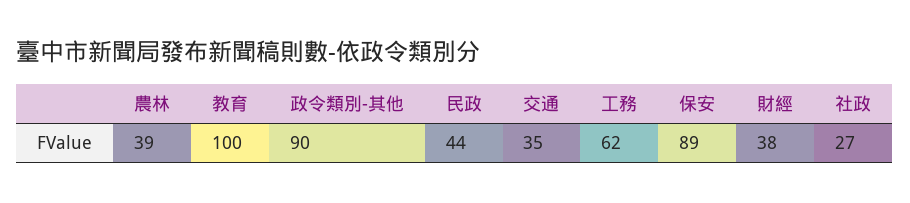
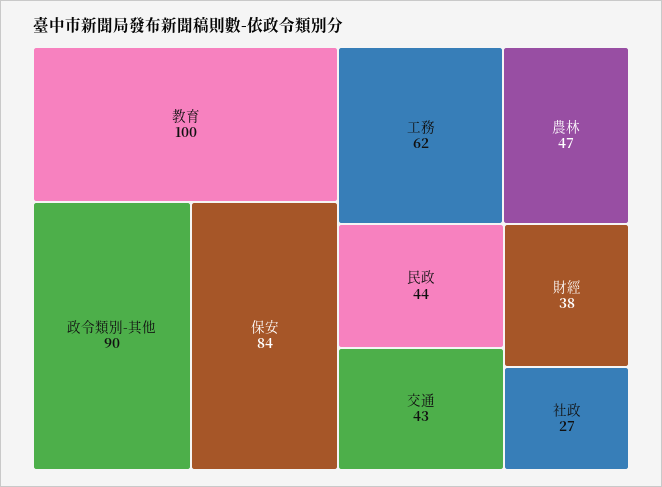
  {
-   "農林": 39,
+   "農林": 47,
    "教育": 100,
    "政令類別-其他": 90,
    "民政": 44,
-   "交通": 35,
+   "交通": 43,
    "工務": 62,
-   "保安": 89,
+   "保安": 84,
    "財經": 38,
    "社政": 27
  }

